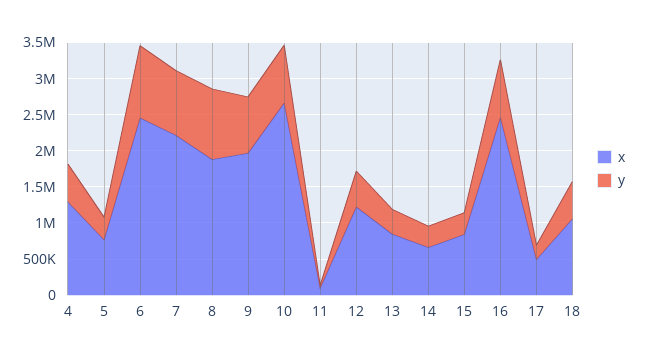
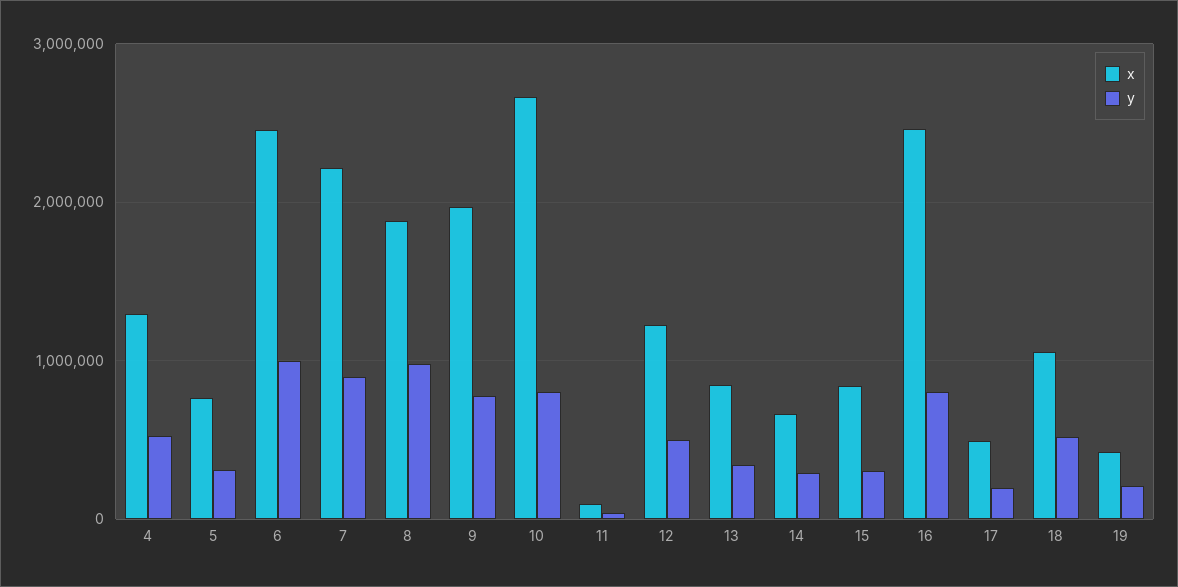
  {
    "x": {
      "4": 1300000,
      "5": 800000,
      "6": 2500000,
      "7": 2200000,
      "8": 1900000,
      "9": 2000000,
      "10": 2700000,
      "11": 100000,
      "12": 1200000,
      "13": 800000,
      "14": 700000,
      "15": 800000,
      "16": 2500000,
      "17": 500000,
-     "18": 1100000
+     "18": 1100000,
+     "19": 400000
    },
    "y": {
      "4": 500000,
      "5": 300000,
      "6": 1000000,
      "7": 900000,
      "8": 1000000,
      "9": 800000,
      "10": 800000,
      "11": 0,
      "12": 500000,
      "13": 300000,
      "14": 300000,
      "15": 300000,
      "16": 800000,
      "17": 200000,
-     "18": 500000
+     "18": 500000,
+     "19": 200000
    }
  }

